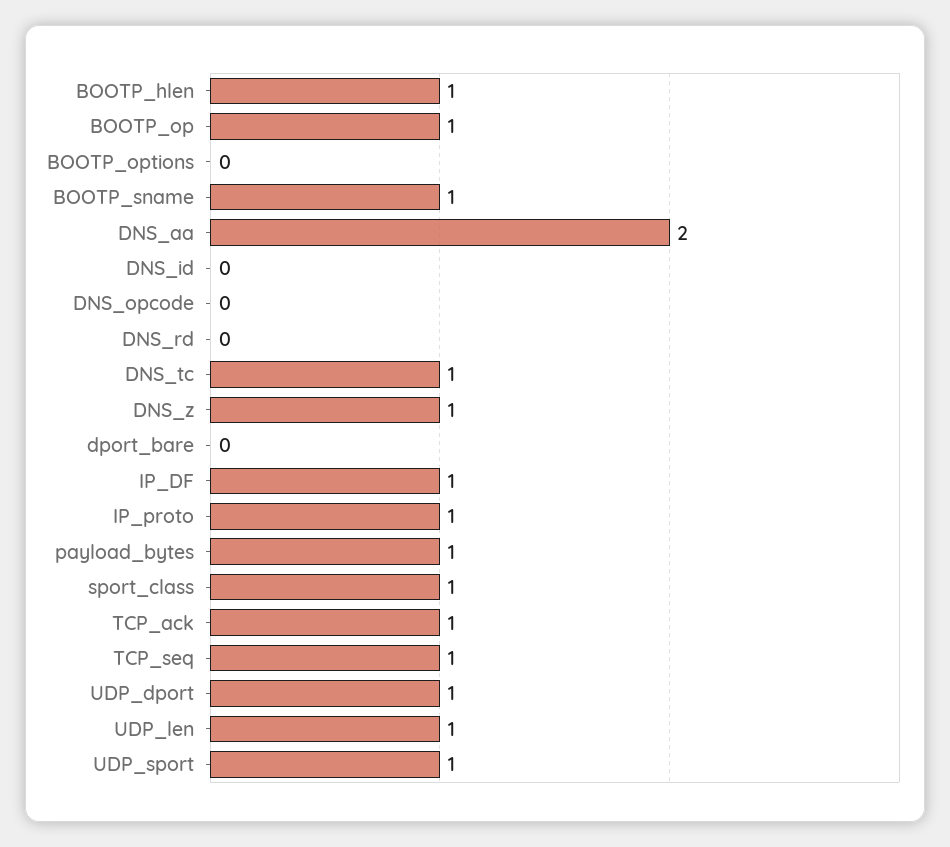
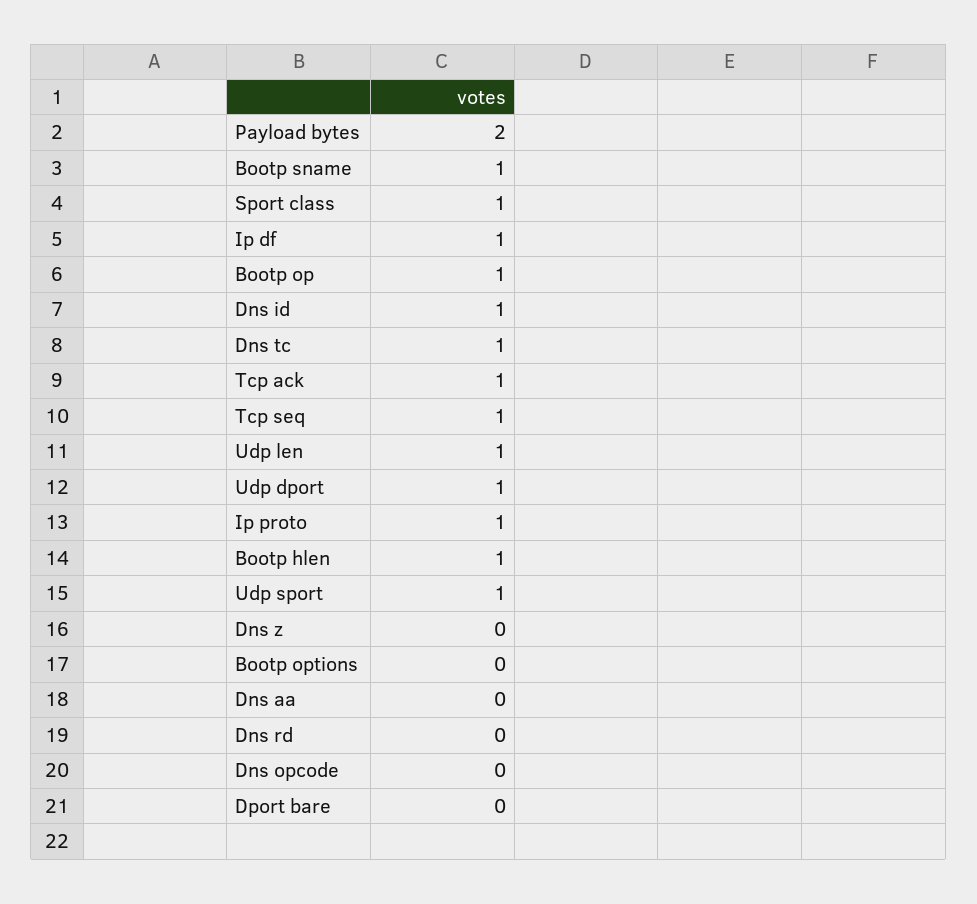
  {
    "BOOTP_hlen": 1,
    "BOOTP_op": 1,
    "BOOTP_options": 0,
    "BOOTP_sname": 1,
-   "DNS_aa": 2,
+   "DNS_aa": 0,
-   "DNS_id": 0,
+   "DNS_id": 1,
    "DNS_opcode": 0,
    "DNS_rd": 0,
    "DNS_tc": 1,
-   "DNS_z": 1,
+   "DNS_z": 0,
    "dport_bare": 0,
    "IP_DF": 1,
    "IP_proto": 1,
-   "payload_bytes": 1,
+   "payload_bytes": 2,
    "sport_class": 1,
    "TCP_ack": 1,
    "TCP_seq": 1,
    "UDP_dport": 1,
    "UDP_len": 1,
    "UDP_sport": 1
  }

